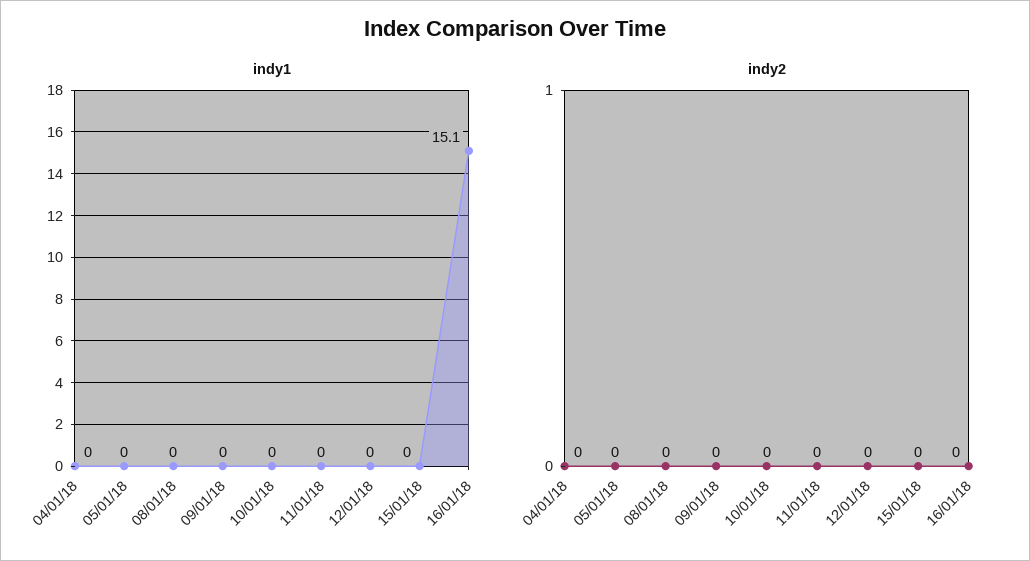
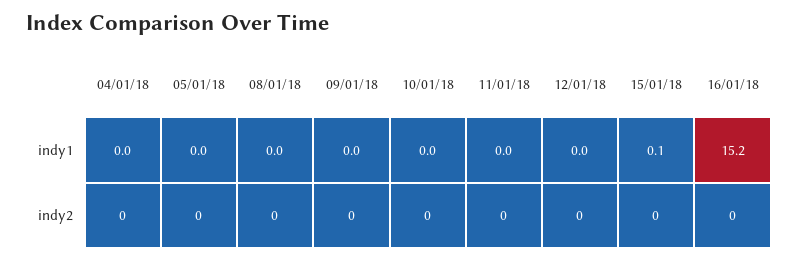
  {
    "indy1": {
      "04/01/18": 0,
      "05/01/18": 0,
      "08/01/18": 0,
      "09/01/18": 0,
      "10/01/18": 0,
      "11/01/18": 0,
      "12/01/18": 0,
-     "15/01/18": 0,
+     "15/01/18": 0.1,
-     "16/01/18": 15.1
+     "16/01/18": 15.2
    },
    "indy2": {
      "04/01/18": 0,
      "05/01/18": 0,
      "08/01/18": 0,
      "09/01/18": 0,
      "10/01/18": 0,
      "11/01/18": 0,
      "12/01/18": 0,
      "15/01/18": 0,
      "16/01/18": 0
    }
  }

